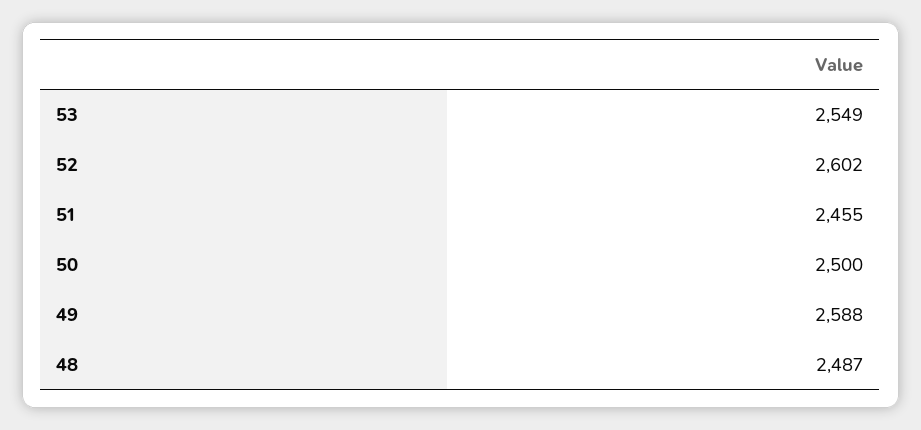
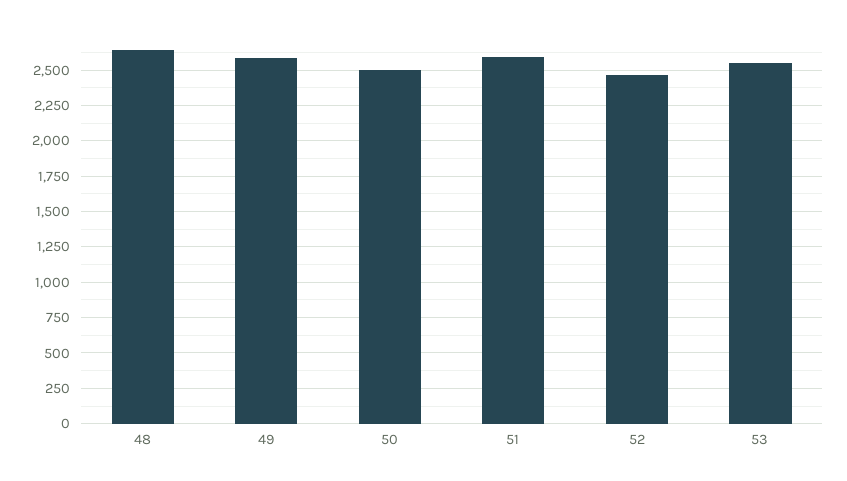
  {
    "53": 2549,
-   "52": 2602,
+   "52": 2450,
-   "51": 2455,
+   "51": 2600,
    "50": 2500,
    "49": 2588,
-   "48": 2487
+   "48": 2650
  }

